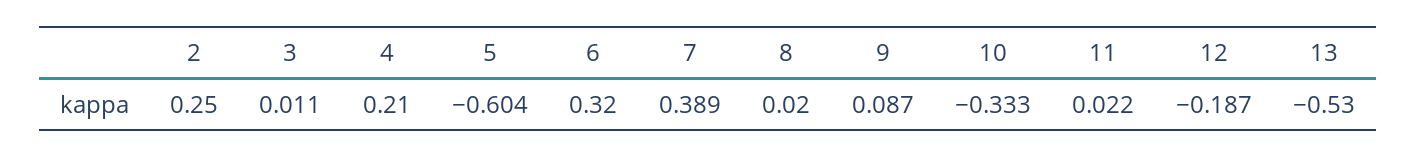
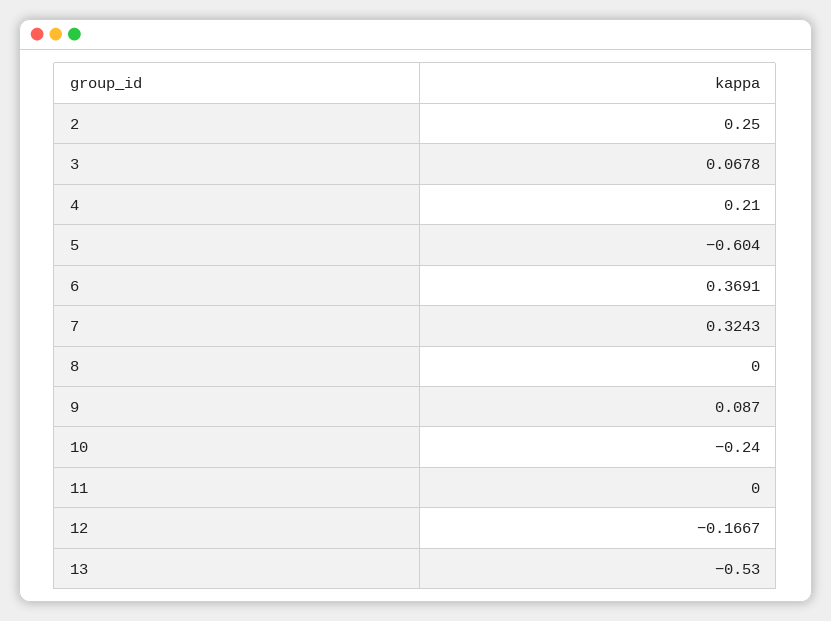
  {
    "2": 0.25,
-   "3": 0.011,
+   "3": 0.0678,
    "4": 0.21,
    "5": -0.604,
-   "6": 0.32,
+   "6": 0.3691,
-   "7": 0.389,
+   "7": 0.3243,
-   "8": 0.02,
+   "8": 0,
    "9": 0.087,
-   "10": -0.333,
+   "10": -0.24,
-   "11": 0.022,
+   "11": 0,
-   "12": -0.187,
+   "12": -0.1667,
    "13": -0.53
  }

